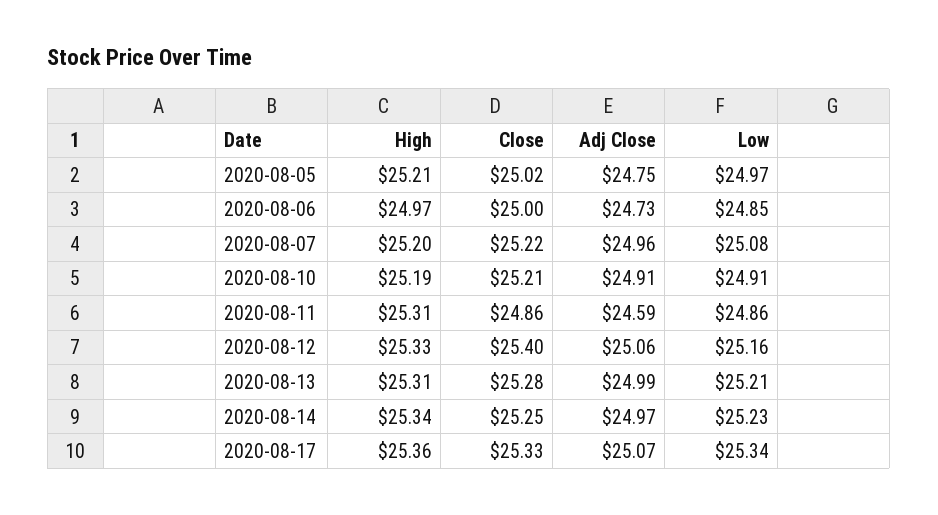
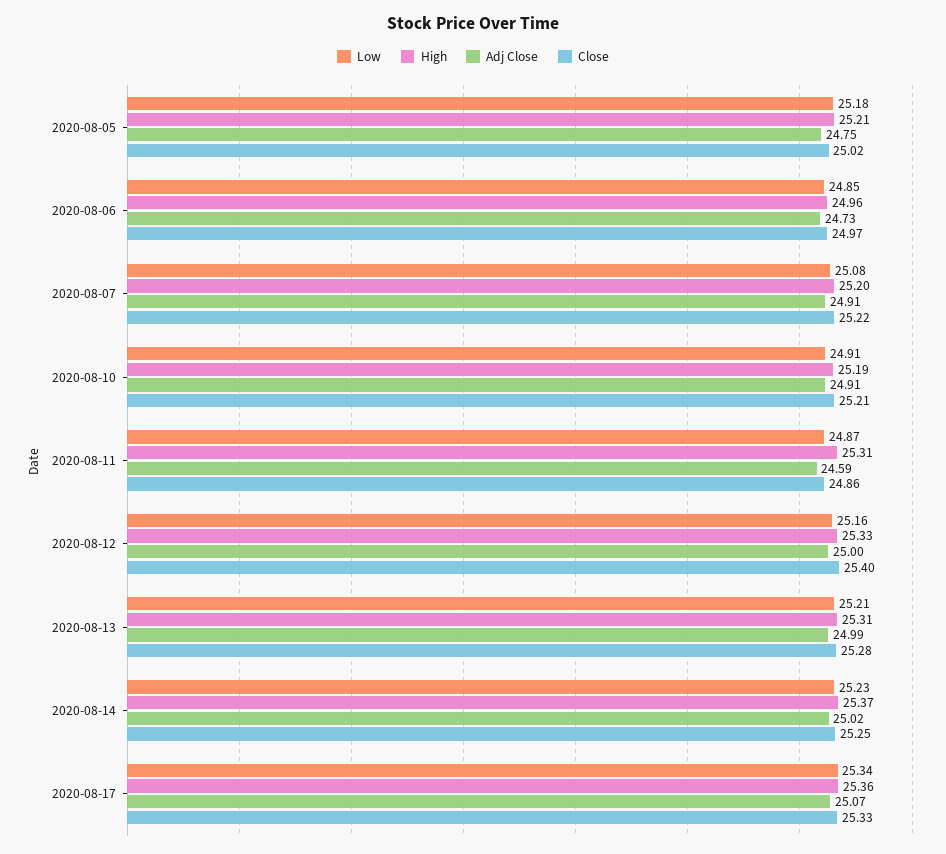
  {
    "High": {
      "2020-08-05": 25.21,
-     "2020-08-06": 24.97,
+     "2020-08-06": 24.96,
      "2020-08-07": 25.2,
      "2020-08-10": 25.19,
      "2020-08-11": 25.31,
      "2020-08-12": 25.33,
      "2020-08-13": 25.31,
-     "2020-08-14": 25.34,
+     "2020-08-14": 25.37,
      "2020-08-17": 25.36
    },
    "Close": {
      "2020-08-05": 25.02,
-     "2020-08-06": 25,
+     "2020-08-06": 24.97,
      "2020-08-07": 25.22,
      "2020-08-10": 25.21,
      "2020-08-11": 24.86,
      "2020-08-12": 25.4,
      "2020-08-13": 25.28,
      "2020-08-14": 25.25,
      "2020-08-17": 25.33
    },
    "Adj Close": {
      "2020-08-05": 24.75,
      "2020-08-06": 24.73,
-     "2020-08-07": 24.96,
+     "2020-08-07": 24.91,
      "2020-08-10": 24.91,
      "2020-08-11": 24.59,
-     "2020-08-12": 25.06,
+     "2020-08-12": 25,
      "2020-08-13": 24.99,
-     "2020-08-14": 24.97,
+     "2020-08-14": 25.02,
      "2020-08-17": 25.07
    },
    "Low": {
-     "2020-08-05": 24.97,
+     "2020-08-05": 25.18,
      "2020-08-06": 24.85,
      "2020-08-07": 25.08,
      "2020-08-10": 24.91,
-     "2020-08-11": 24.86,
+     "2020-08-11": 24.87,
      "2020-08-12": 25.16,
      "2020-08-13": 25.21,
      "2020-08-14": 25.23,
      "2020-08-17": 25.34
    }
  }

